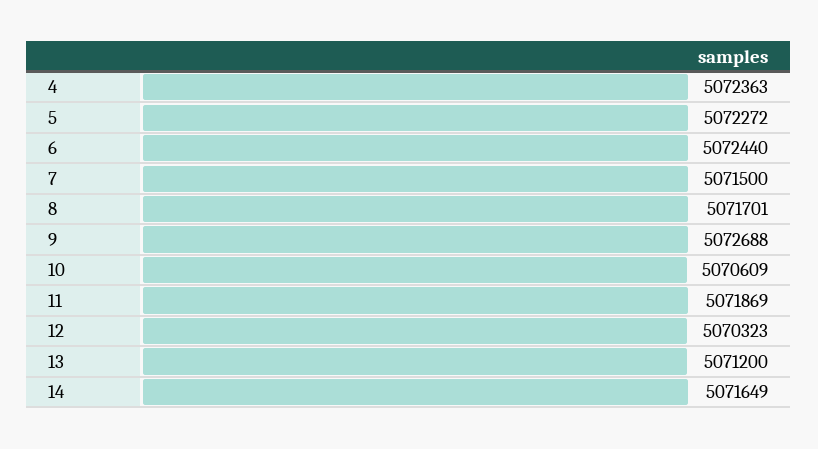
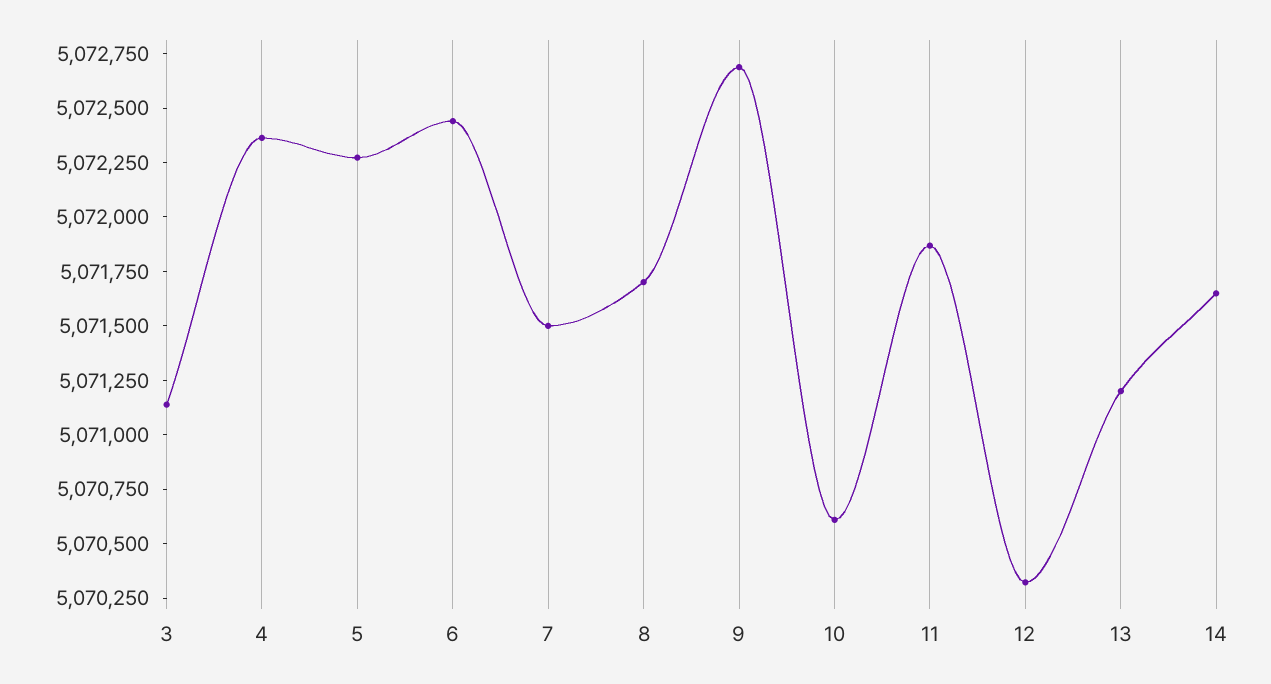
  {
    "4": 5072363,
    "5": 5072272,
    "6": 5072440,
    "7": 5071500,
    "8": 5071701,
    "9": 5072688,
    "10": 5070609,
    "11": 5071869,
    "12": 5070323,
    "13": 5071200,
-   "14": 5071649
+   "14": 5071649,
+   "3": 5071150
  }

